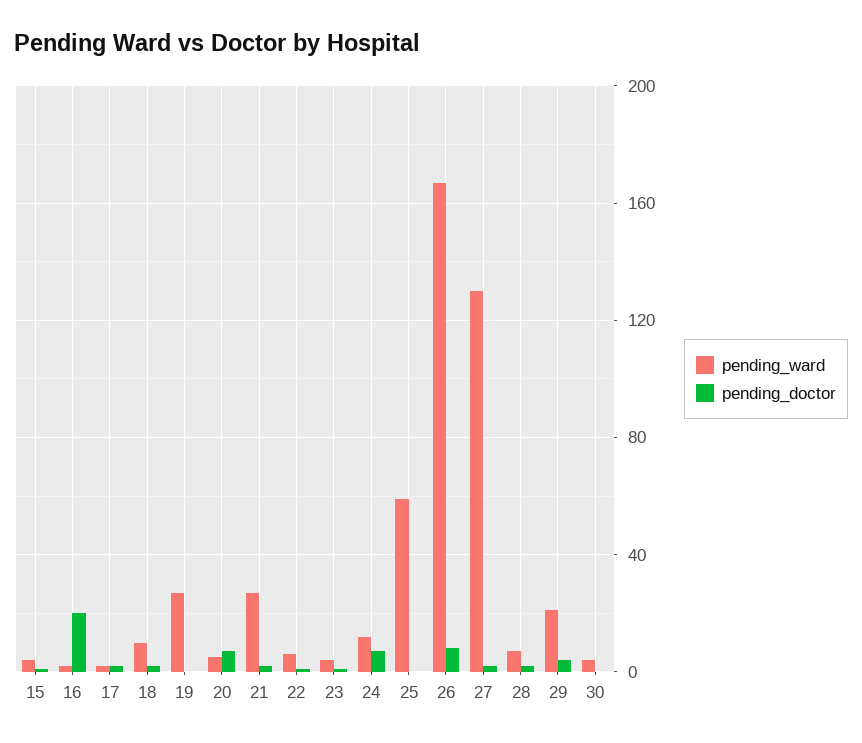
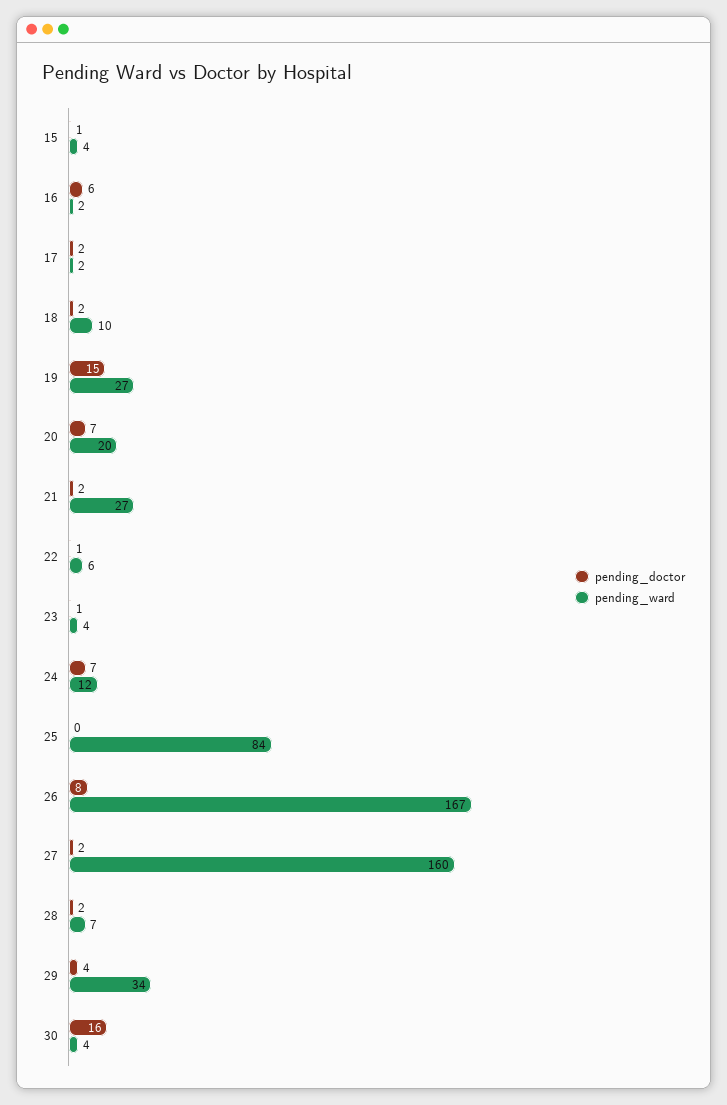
  {
    "pending_ward": {
      "15": 4,
      "16": 2,
      "17": 2,
      "18": 10,
      "19": 27,
-     "20": 5,
+     "20": 20,
      "21": 27,
      "22": 6,
      "23": 4,
      "24": 12,
-     "25": 60,
+     "25": 84,
      "26": 167,
-     "27": 130,
+     "27": 160,
      "28": 7,
-     "29": 20,
+     "29": 34,
      "30": 4
    },
    "pending_doctor": {
      "15": 1,
-     "16": 20,
+     "16": 6,
      "17": 2,
      "18": 2,
-     "19": 0,
+     "19": 15,
      "20": 7,
      "21": 2,
      "22": 1,
      "23": 1,
      "24": 7,
      "25": 0,
      "26": 8,
      "27": 2,
      "28": 2,
      "29": 4,
-     "30": 0
+     "30": 16
    }
  }

